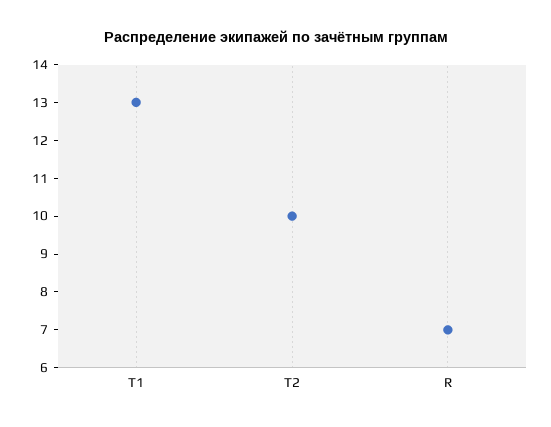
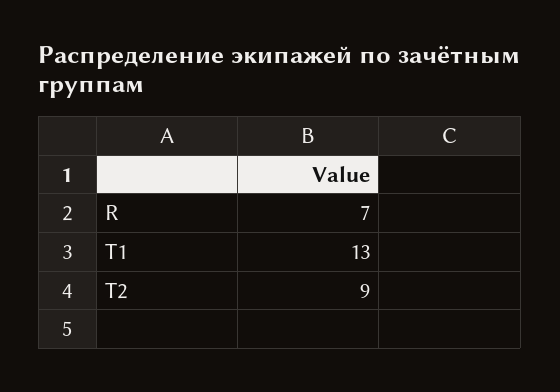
  {
    "Т1": 13,
-   "Т2": 10,
+   "Т2": 9,
    "R": 7
  }

